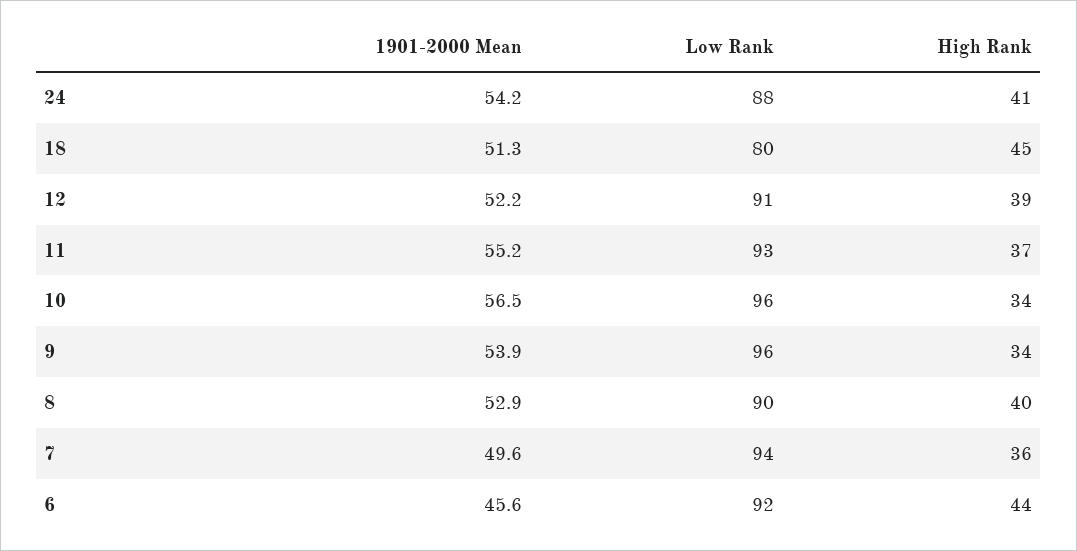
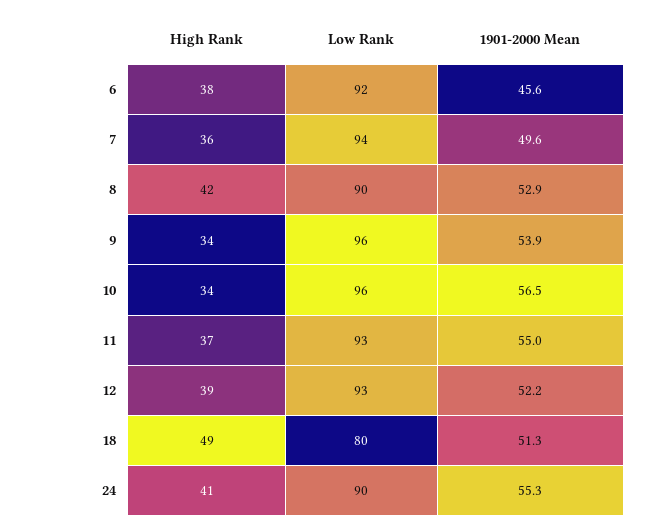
  {
    "1901-2000 Mean": {
-     "24": 54.2,
+     "24": 55.3,
      "18": 51.3,
      "12": 52.2,
-     "11": 55.2,
+     "11": 55,
      "10": 56.5,
      "9": 53.9,
      "8": 52.9,
      "7": 49.6,
      "6": 45.6
    },
    "Low Rank": {
-     "24": 88,
+     "24": 90,
      "18": 80,
-     "12": 91,
+     "12": 93,
      "11": 93,
      "10": 96,
      "9": 96,
      "8": 90,
      "7": 94,
      "6": 92
    },
    "High Rank": {
      "24": 41,
-     "18": 45,
+     "18": 49,
      "12": 39,
      "11": 37,
      "10": 34,
      "9": 34,
-     "8": 40,
+     "8": 42,
      "7": 36,
-     "6": 44
+     "6": 38
    }
  }

